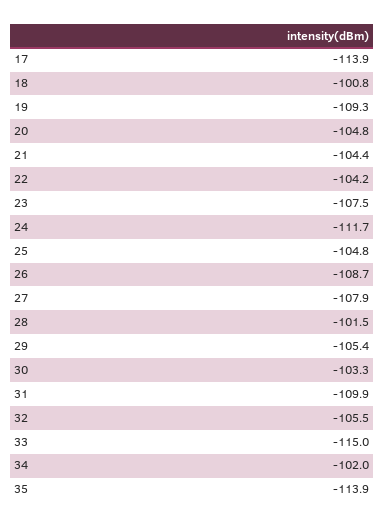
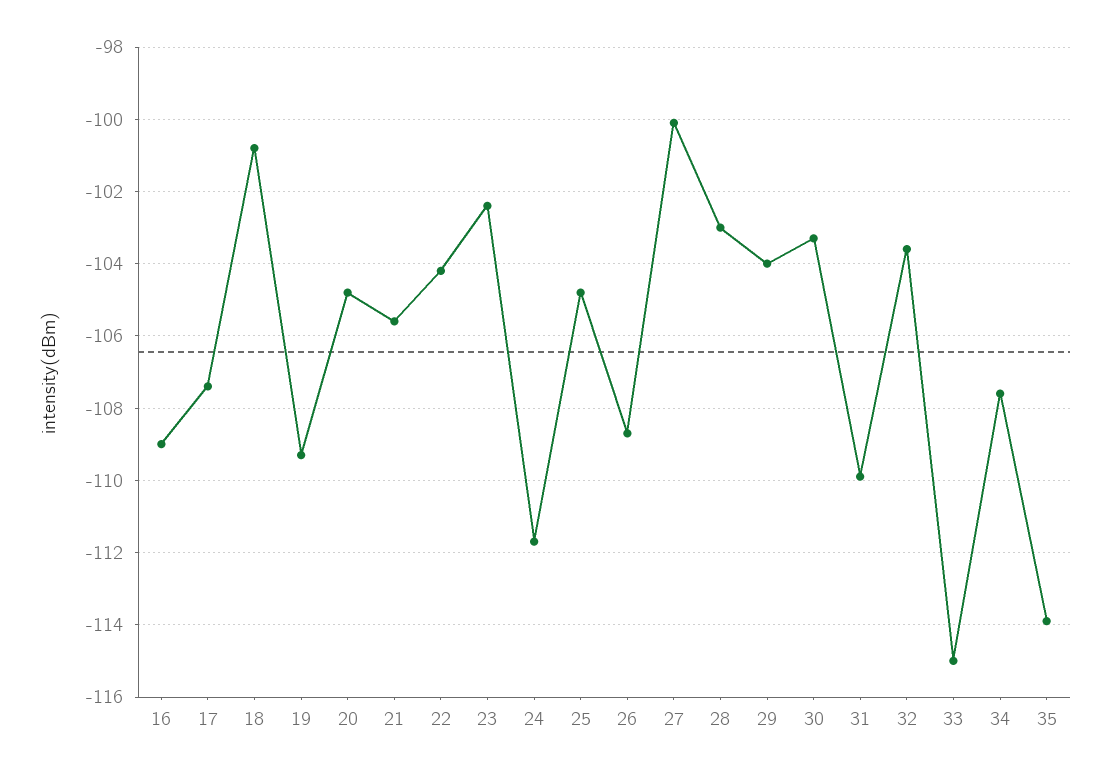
  {
-   "17": -113.9,
+   "17": -107.5,
    "18": -100.8,
    "19": -109.3,
    "20": -104.8,
-   "21": -104.4,
+   "21": -105.5,
    "22": -104.2,
-   "23": -107.5,
+   "23": -102.5,
    "24": -111.7,
    "25": -104.8,
    "26": -108.7,
-   "27": -107.9,
+   "27": -100,
-   "28": -101.5,
+   "28": -103,
-   "29": -105.4,
+   "29": -104,
    "30": -103.3,
    "31": -109.9,
-   "32": -105.5,
+   "32": -103.5,
    "33": -115,
-   "34": -102,
+   "34": -107.5,
-   "35": -113.9
+   "35": -113.9,
+   "16": -109
  }

